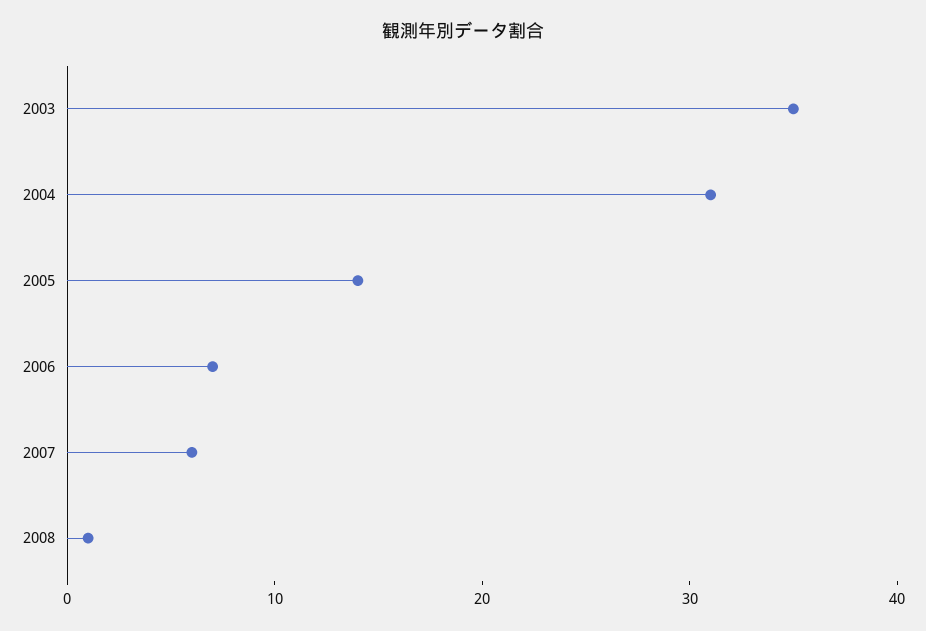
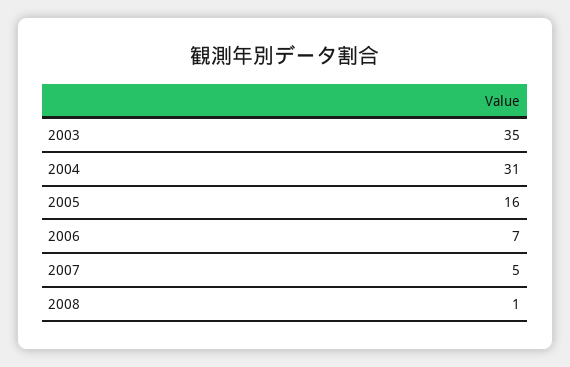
  {
    "2003": 35,
    "2004": 31,
-   "2005": 14,
+   "2005": 16,
    "2006": 7,
-   "2007": 6,
+   "2007": 5,
    "2008": 1
  }

